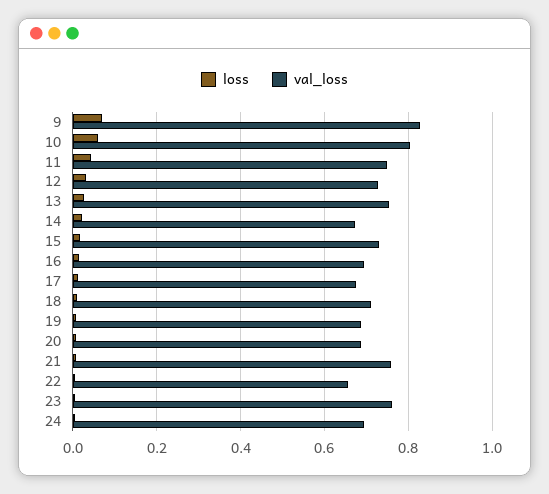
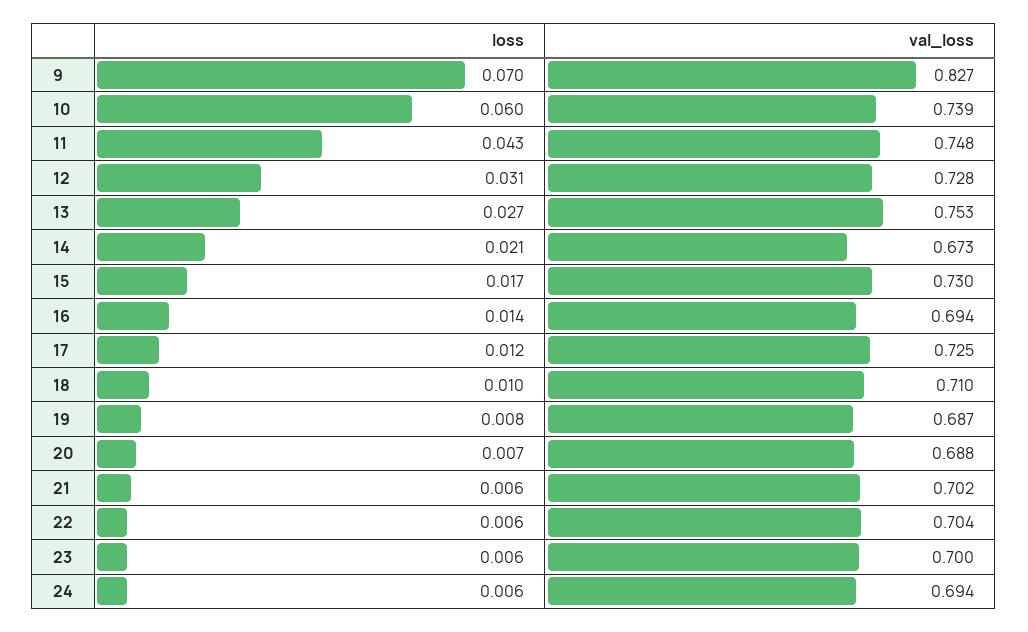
  {
    "loss": {
      "9": 0.07,
      "10": 0.06,
      "11": 0.043,
      "12": 0.031,
      "13": 0.027,
      "14": 0.021,
      "15": 0.017,
      "16": 0.014,
      "17": 0.012,
      "18": 0.01,
      "19": 0.008,
      "20": 0.007,
      "21": 0.006,
      "22": 0.006,
      "23": 0.006,
      "24": 0.006
    },
    "val_loss": {
      "9": 0.827,
-     "10": 0.8,
+     "10": 0.739,
      "11": 0.748,
      "12": 0.728,
      "13": 0.753,
      "14": 0.673,
      "15": 0.73,
      "16": 0.694,
-     "17": 0.68,
+     "17": 0.725,
      "18": 0.71,
      "19": 0.687,
      "20": 0.688,
-     "21": 0.76,
+     "21": 0.702,
-     "22": 0.66,
+     "22": 0.704,
-     "23": 0.76,
+     "23": 0.7,
      "24": 0.694
    }
  }

